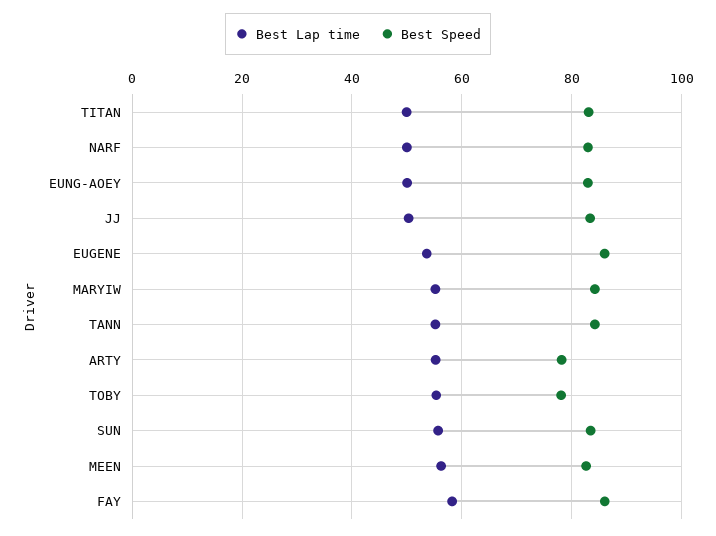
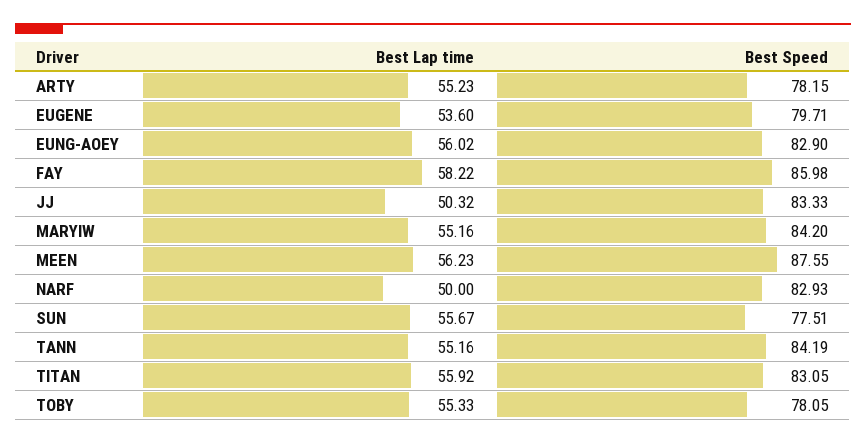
  {
    "Best Lap time": {
-     "TITAN": 50,
+     "TITAN": 55.92,
      "NARF": 50,
-     "EUNG-AOEY": 50,
+     "EUNG-AOEY": 56.02,
      "JJ": 50.32,
      "EUGENE": 53.6,
      "MARYIW": 55.16,
      "TANN": 55.16,
      "ARTY": 55.23,
      "TOBY": 55.33,
      "SUN": 55.67,
      "MEEN": 56.23,
      "FAY": 58.22
    },
    "Best Speed": {
      "TITAN": 83.05,
      "NARF": 82.93,
      "EUNG-AOEY": 82.9,
      "JJ": 83.33,
-     "EUGENE": 86,
+     "EUGENE": 79.71,
      "MARYIW": 84.2,
      "TANN": 84.19,
      "ARTY": 78.15,
      "TOBY": 78.05,
-     "SUN": 84,
+     "SUN": 77.51,
-     "MEEN": 82,
+     "MEEN": 87.55,
      "FAY": 85.98
    }
  }

